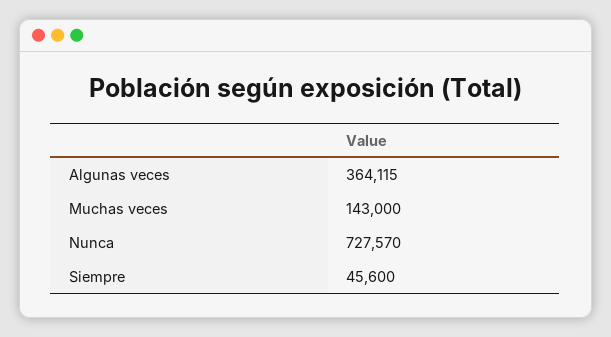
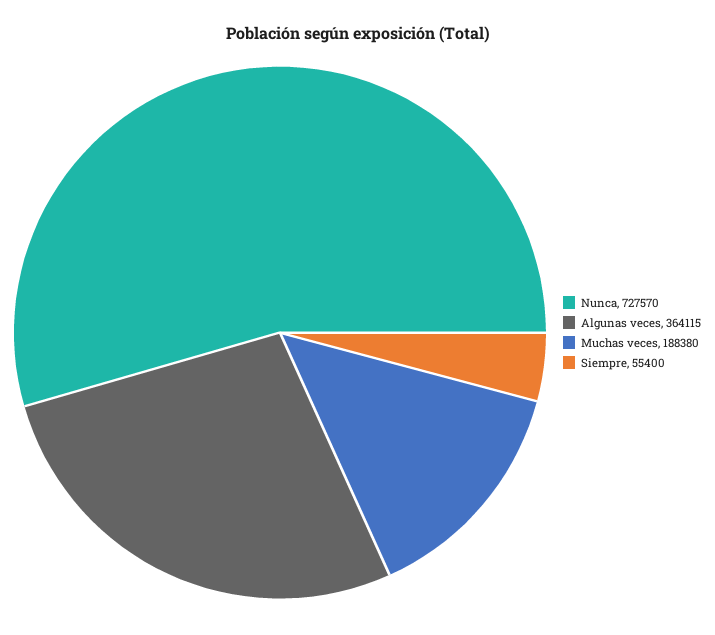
  {
    "Algunas veces": 364115,
-   "Muchas veces": 143000,
+   "Muchas veces": 188380,
    "Nunca": 727570,
-   "Siempre": 45600
+   "Siempre": 55400
  }

